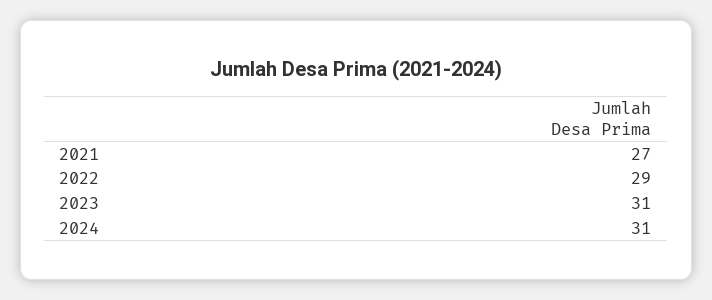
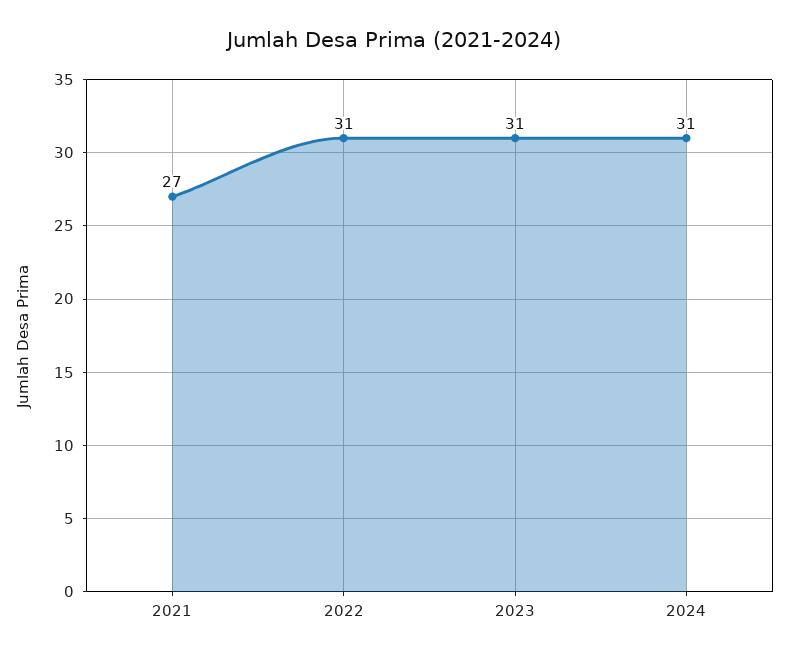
  {
    "2021": 27,
-   "2022": 29,
+   "2022": 31,
    "2023": 31,
    "2024": 31
  }

